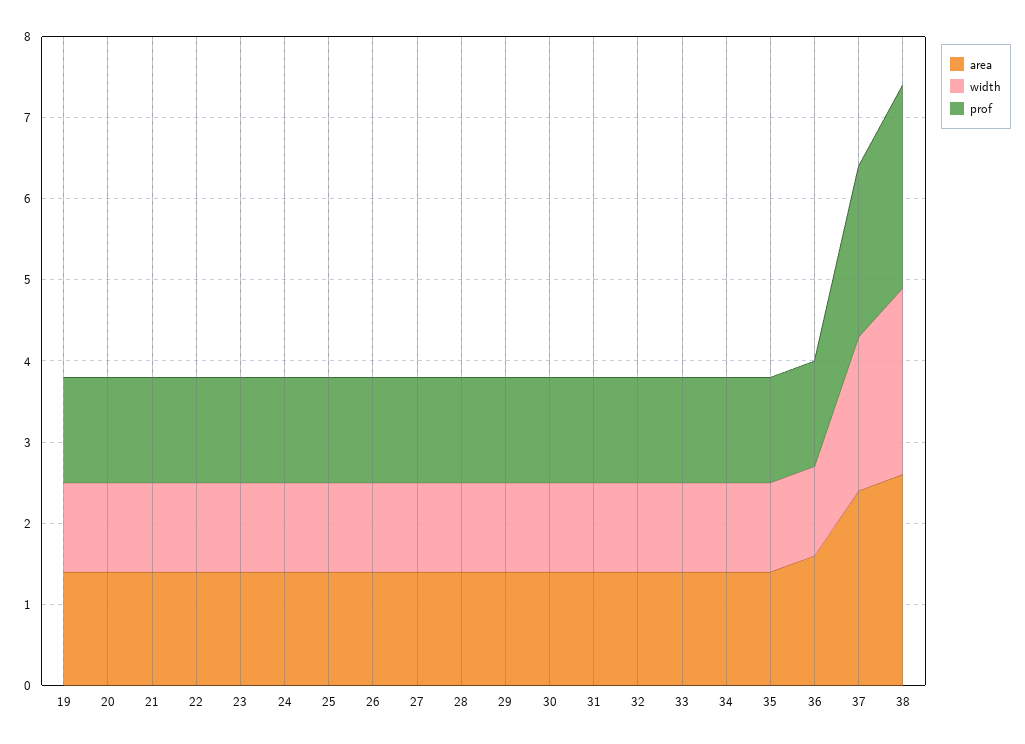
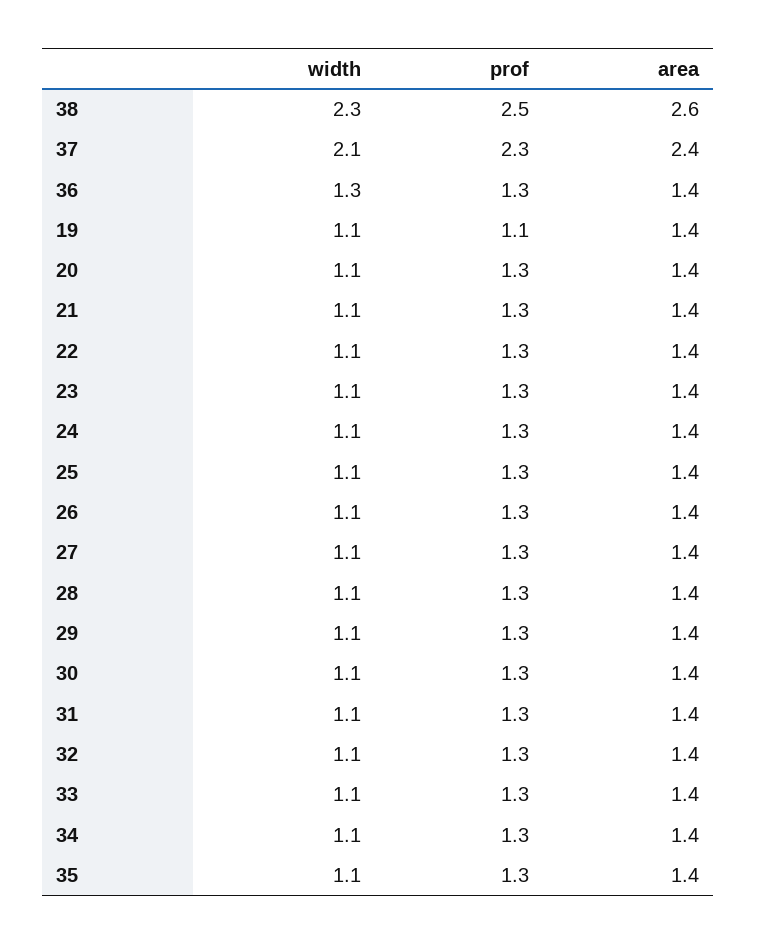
  {
    "area": {
      "19": 1.4,
      "20": 1.4,
      "21": 1.4,
      "22": 1.4,
      "23": 1.4,
      "24": 1.4,
      "25": 1.4,
      "26": 1.4,
      "27": 1.4,
      "28": 1.4,
      "29": 1.4,
      "30": 1.4,
      "31": 1.4,
      "32": 1.4,
      "33": 1.4,
      "34": 1.4,
      "35": 1.4,
-     "36": 1.6,
+     "36": 1.4,
      "37": 2.4,
      "38": 2.6
    },
    "width": {
      "19": 1.1,
      "20": 1.1,
      "21": 1.1,
      "22": 1.1,
      "23": 1.1,
      "24": 1.1,
      "25": 1.1,
      "26": 1.1,
      "27": 1.1,
      "28": 1.1,
      "29": 1.1,
      "30": 1.1,
      "31": 1.1,
      "32": 1.1,
      "33": 1.1,
      "34": 1.1,
      "35": 1.1,
-     "36": 1.1,
+     "36": 1.3,
-     "37": 1.9,
+     "37": 2.1,
      "38": 2.3
    },
    "prof": {
-     "19": 1.3,
+     "19": 1.1,
      "20": 1.3,
      "21": 1.3,
      "22": 1.3,
      "23": 1.3,
      "24": 1.3,
      "25": 1.3,
      "26": 1.3,
      "27": 1.3,
      "28": 1.3,
      "29": 1.3,
      "30": 1.3,
      "31": 1.3,
      "32": 1.3,
      "33": 1.3,
      "34": 1.3,
      "35": 1.3,
      "36": 1.3,
-     "37": 2.1,
+     "37": 2.3,
      "38": 2.5
    }
  }

